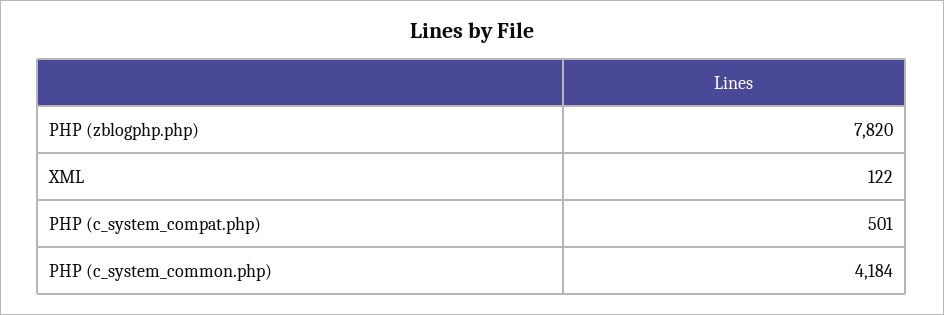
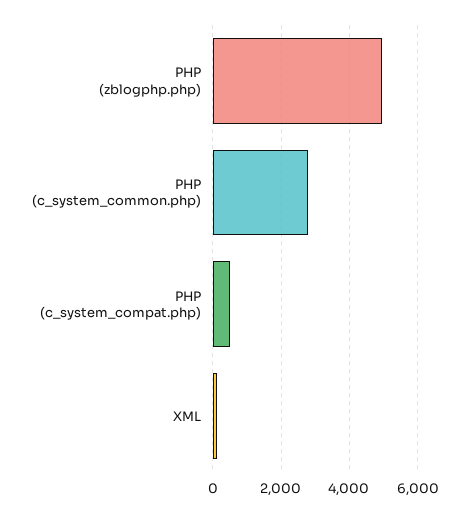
  {
-   "PHP (zblogphp.php)": 7820,
+   "PHP (zblogphp.php)": 5000,
    "XML": 122,
    "PHP (c_system_compat.php)": 501,
-   "PHP (c_system_common.php)": 4184
+   "PHP (c_system_common.php)": 2800
  }

